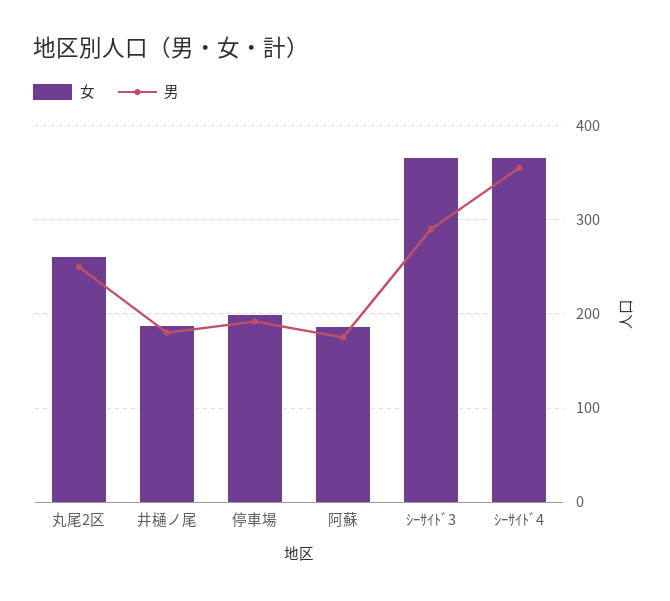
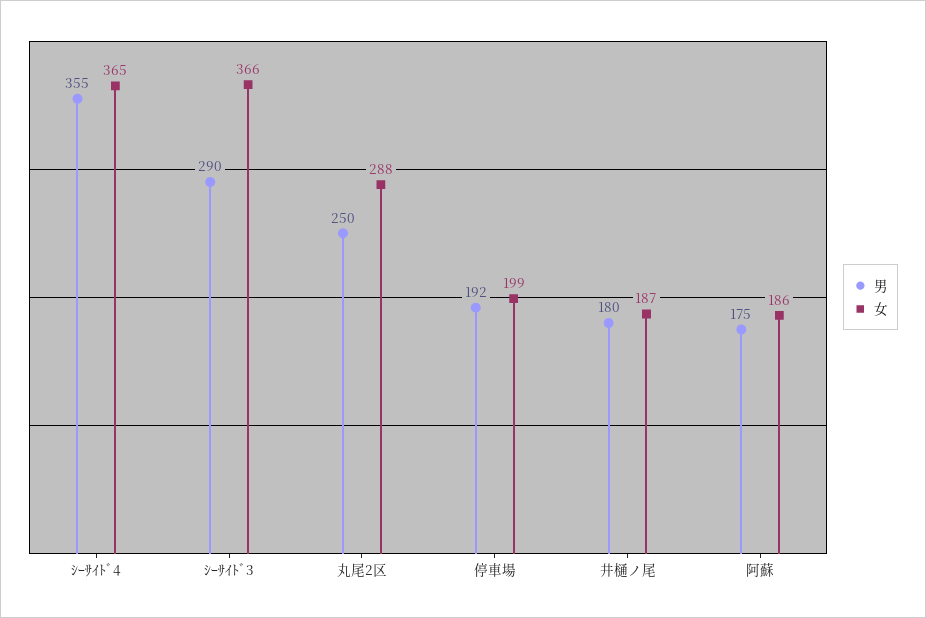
  {
    "女": {
-     "丸尾2区": 260,
+     "丸尾2区": 288,
      "井樋ノ尾": 187,
      "停車場": 199,
      "阿蘇": 186,
      "ｼｰｻｲﾄﾞ3": 366,
      "ｼｰｻｲﾄﾞ4": 365
    },
    "男": {
      "丸尾2区": 250,
      "井樋ノ尾": 180,
      "停車場": 192,
      "阿蘇": 175,
      "ｼｰｻｲﾄﾞ3": 290,
      "ｼｰｻｲﾄﾞ4": 355
    }
  }

